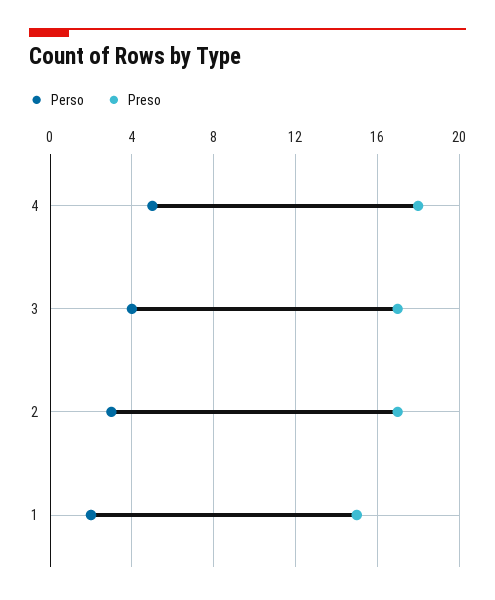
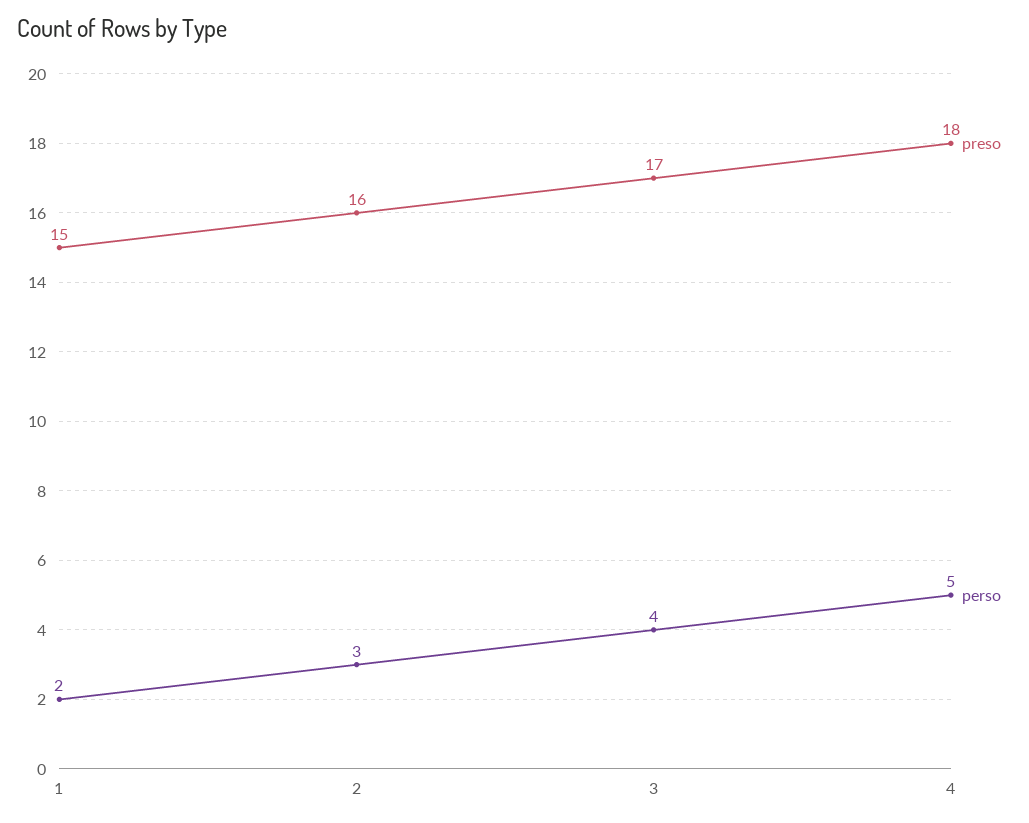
  {
    "Perso": {
      "4": 5,
      "3": 4,
      "2": 3,
      "1": 2
    },
    "Preso": {
      "4": 18,
      "3": 17,
-     "2": 17,
+     "2": 16,
      "1": 15
    }
  }

